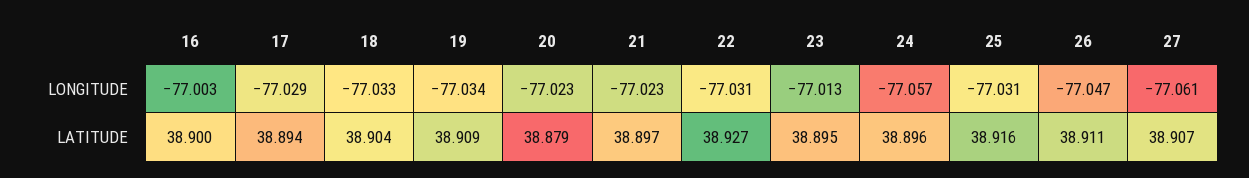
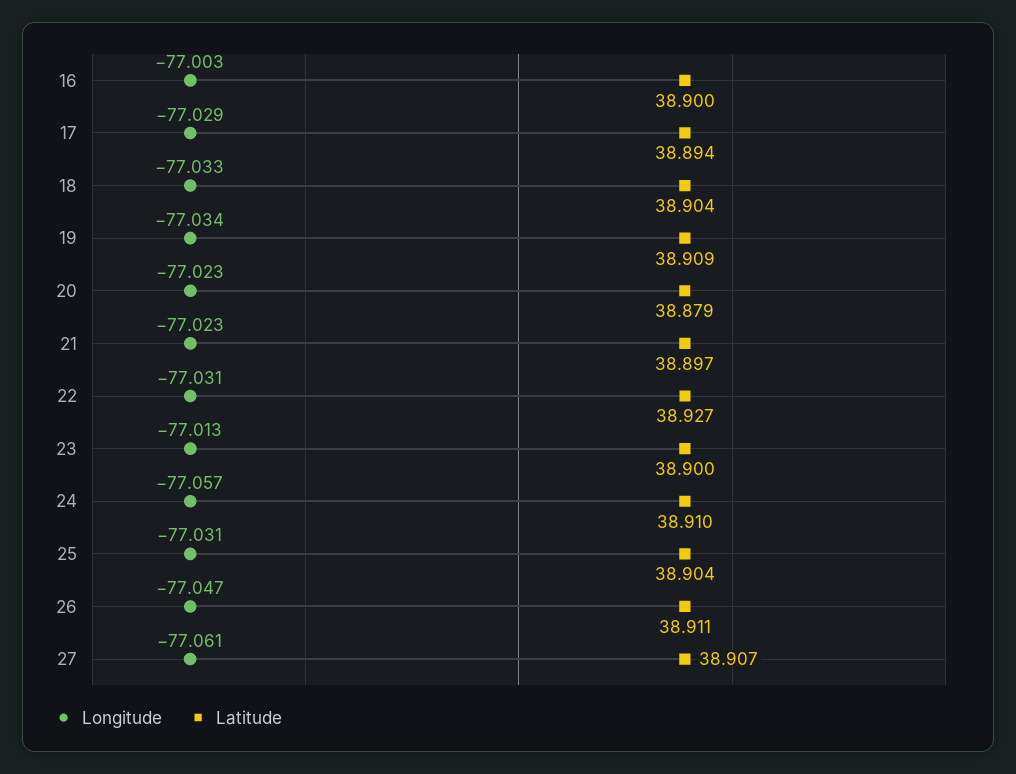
  {
    "LONGITUDE": {
      "16": -77.003,
      "17": -77.029,
      "18": -77.033,
      "19": -77.034,
      "20": -77.023,
      "21": -77.023,
      "22": -77.031,
      "23": -77.013,
      "24": -77.057,
      "25": -77.031,
      "26": -77.047,
      "27": -77.061
    },
    "LATITUDE": {
      "16": 38.9,
      "17": 38.894,
      "18": 38.904,
      "19": 38.909,
      "20": 38.879,
      "21": 38.897,
      "22": 38.927,
-     "23": 38.895,
+     "23": 38.9,
-     "24": 38.896,
+     "24": 38.91,
-     "25": 38.916,
+     "25": 38.904,
      "26": 38.911,
      "27": 38.907
    }
  }

